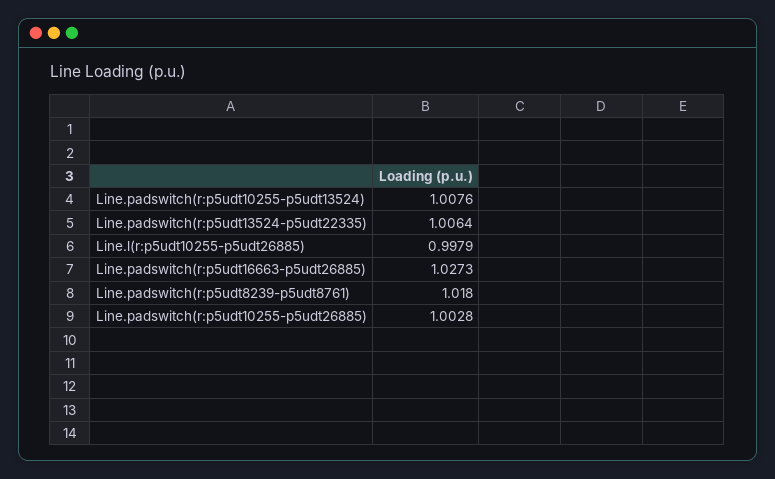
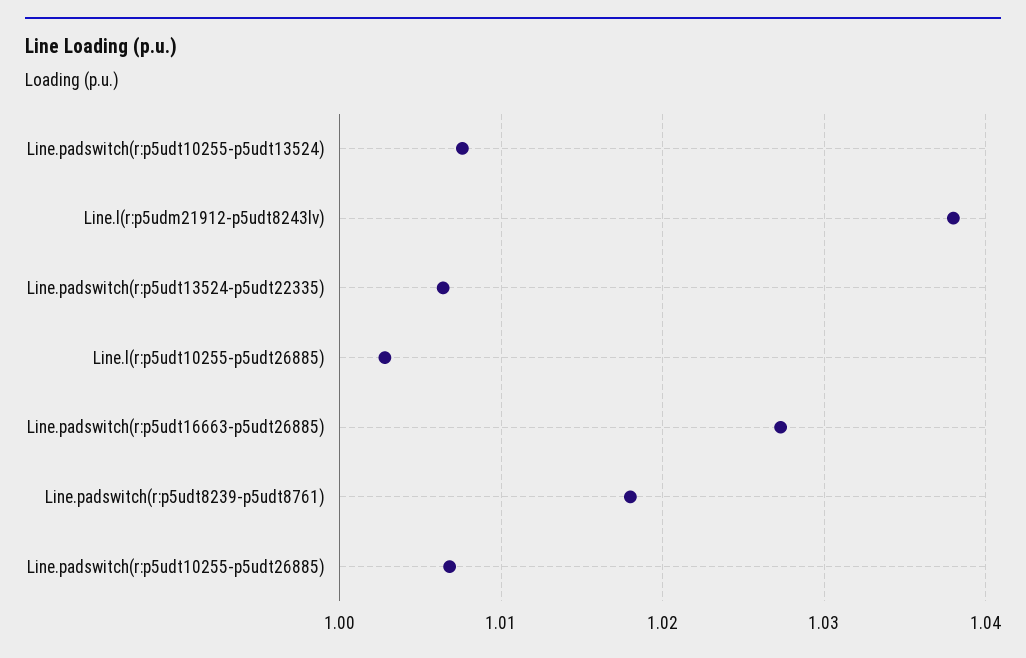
  {
    "Line.padswitch(r:p5udt10255-p5udt13524)": 1.0076,
    "Line.padswitch(r:p5udt13524-p5udt22335)": 1.0064,
-   "Line.l(r:p5udt10255-p5udt26885)": 0.9979,
+   "Line.l(r:p5udt10255-p5udt26885)": 1.003,
    "Line.padswitch(r:p5udt16663-p5udt26885)": 1.0273,
    "Line.padswitch(r:p5udt8239-p5udt8761)": 1.018,
-   "Line.padswitch(r:p5udt10255-p5udt26885)": 1.0028
+   "Line.padswitch(r:p5udt10255-p5udt26885)": 1.007,
+   "Line.l(r:p5udm21912-p5udt8243lv)": 1.038
  }

